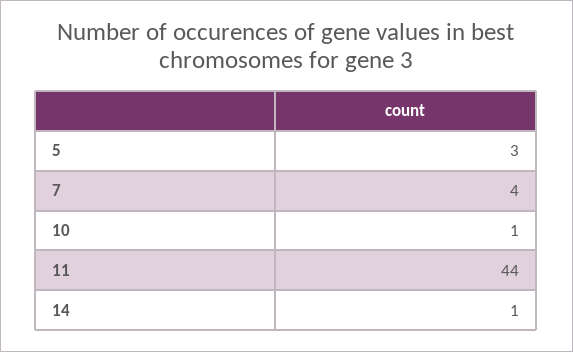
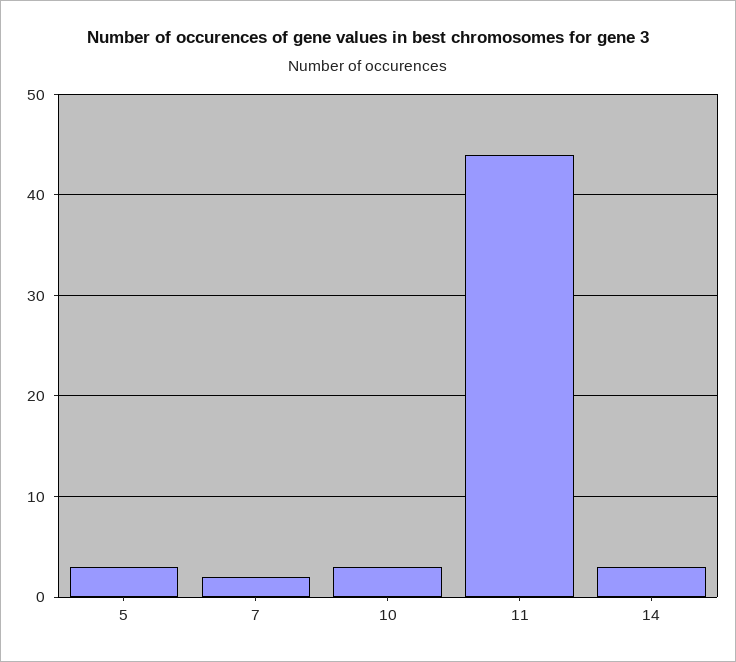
  {
    "5": 3,
-   "7": 4,
+   "7": 2,
-   "10": 1,
+   "10": 3,
    "11": 44,
-   "14": 1
+   "14": 3
  }

